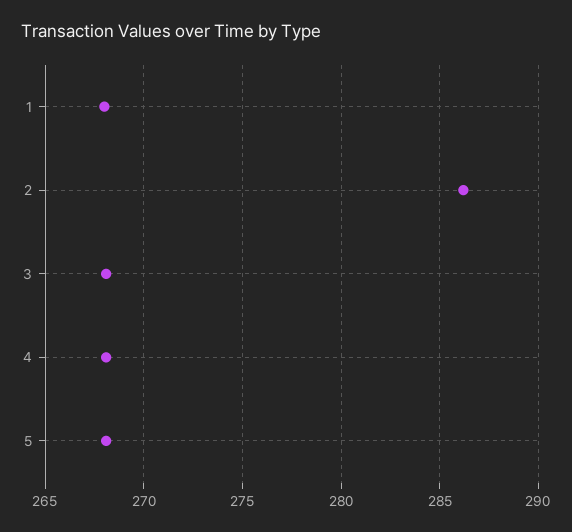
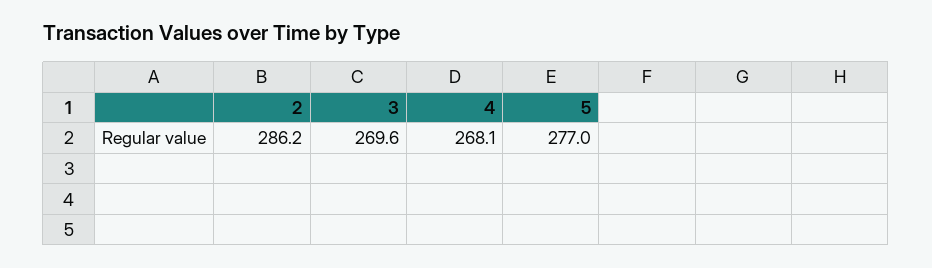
  {
-   "1": 268,
    "2": 286.2,
-   "3": 268,
+   "3": 269.6,
    "4": 268.1,
-   "5": 268
+   "5": 277
  }

